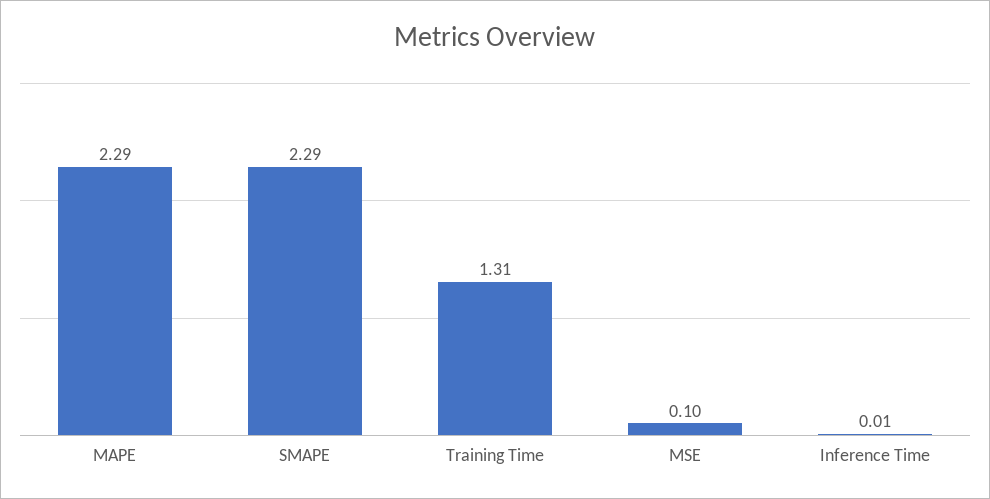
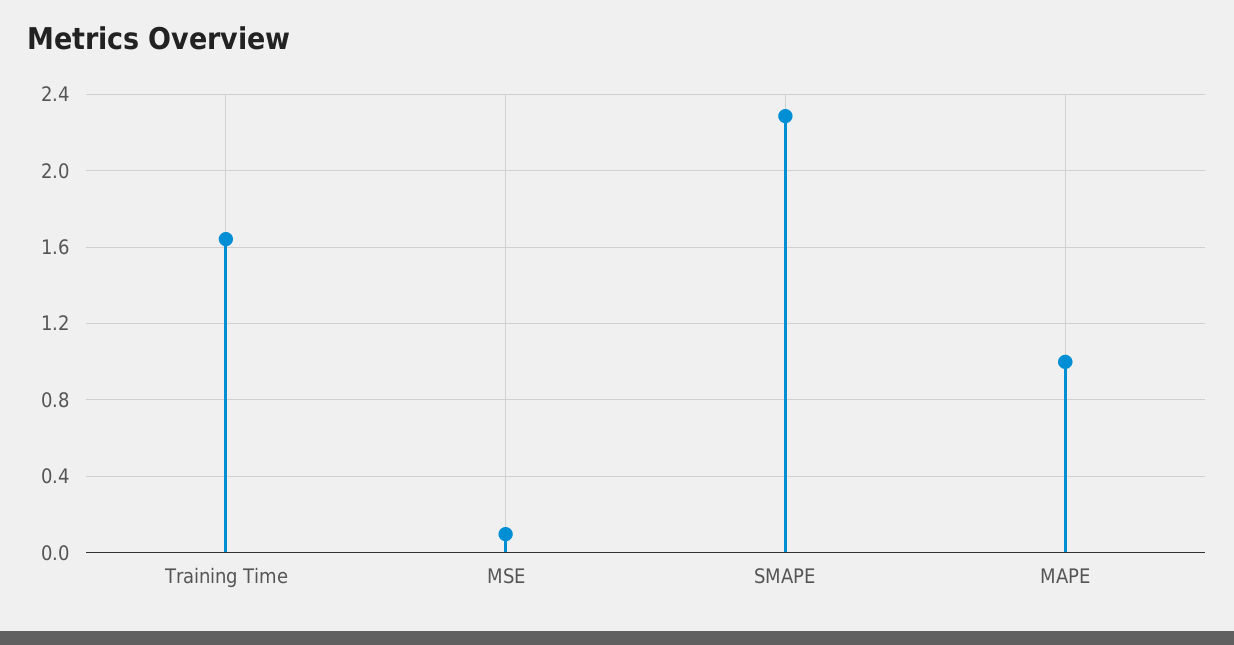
  {
-   "MAPE": 2.29,
+   "MAPE": 1,
    "SMAPE": 2.29,
-   "Training Time": 1.31,
+   "Training Time": 1.65,
-   "MSE": 0.1,
+   "MSE": 0.1
-   "Inference Time": 0.01
  }

